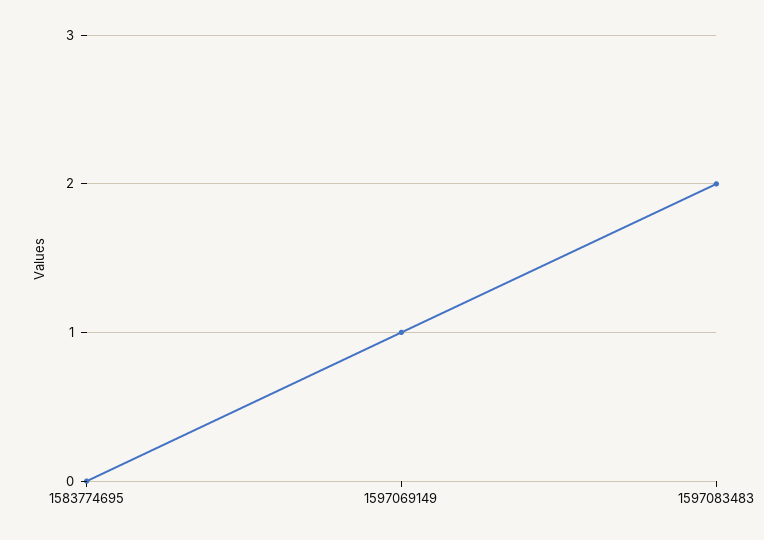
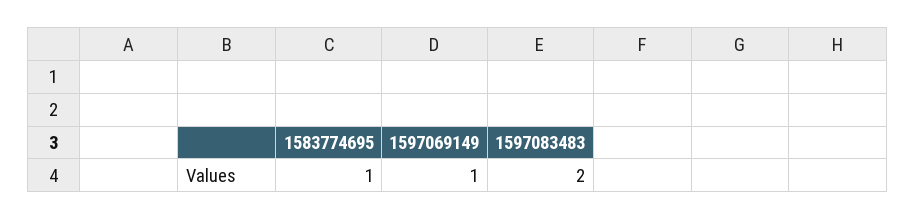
  {
-   "1583774695": 0,
+   "1583774695": 1,
    "1597069149": 1,
    "1597083483": 2
  }

